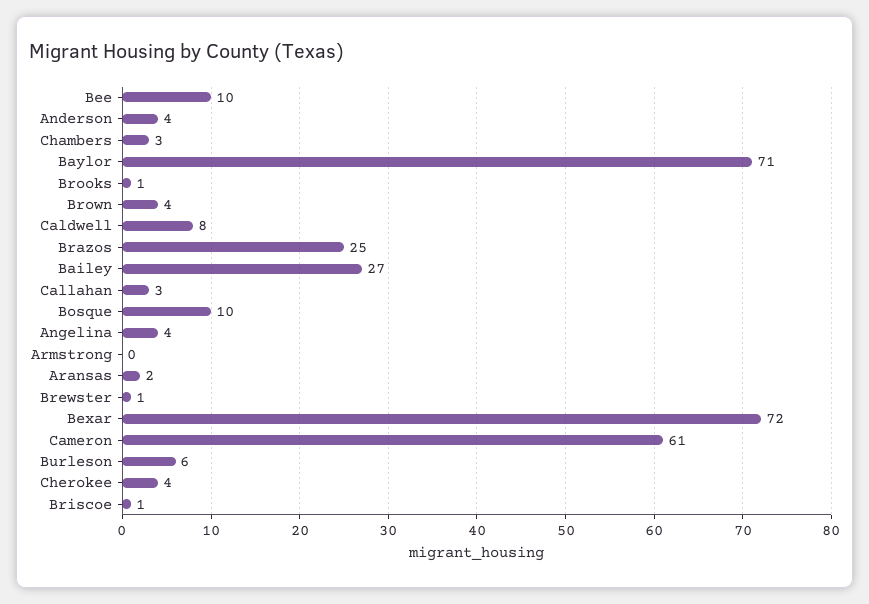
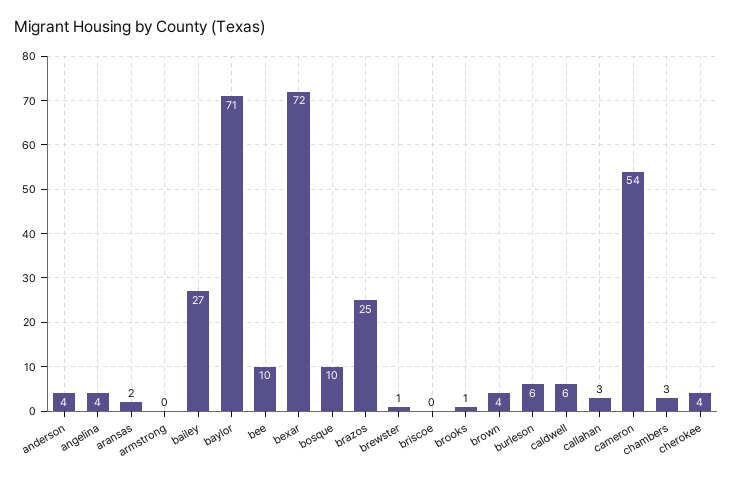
  {
    "Bee": 10,
    "Anderson": 4,
    "Chambers": 3,
    "Baylor": 71,
    "Brooks": 1,
    "Brown": 4,
-   "Caldwell": 8,
+   "Caldwell": 6,
    "Brazos": 25,
    "Bailey": 27,
    "Callahan": 3,
    "Bosque": 10,
    "Angelina": 4,
    "Armstrong": 0,
    "Aransas": 2,
    "Brewster": 1,
    "Bexar": 72,
-   "Cameron": 61,
+   "Cameron": 54,
    "Burleson": 6,
    "Cherokee": 4,
-   "Briscoe": 1
+   "Briscoe": 0
  }

